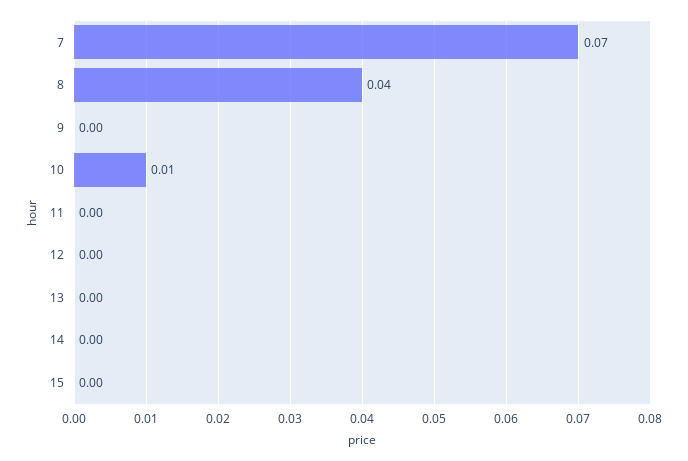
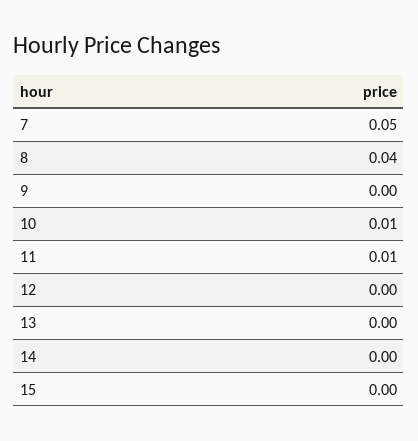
  {
-   "7": 0.07,
+   "7": 0.05,
    "8": 0.04,
    "9": 0,
    "10": 0.01,
-   "11": 0,
+   "11": 0.01,
    "12": 0,
    "13": 0,
    "14": 0,
    "15": 0
  }

